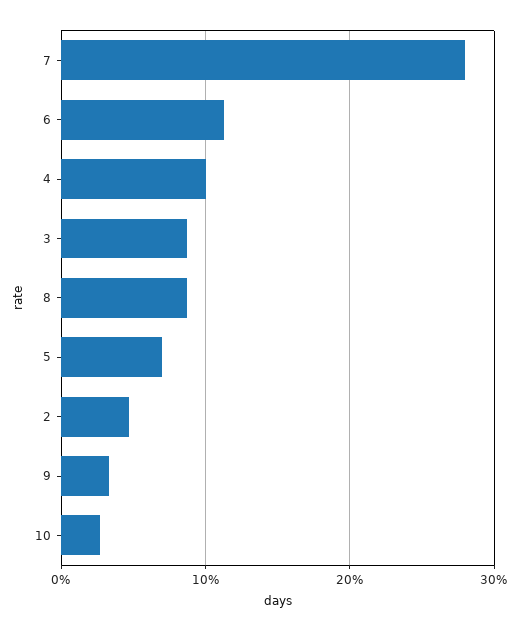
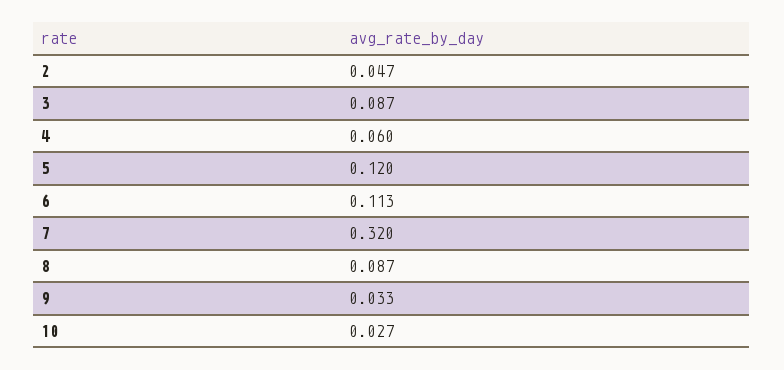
  {
-   "7": 0.28,
+   "7": 0.32,
    "6": 0.113,
-   "4": 0.1,
+   "4": 0.06,
    "3": 0.087,
    "8": 0.087,
-   "5": 0.07,
+   "5": 0.12,
    "2": 0.047,
    "9": 0.033,
    "10": 0.027
  }

